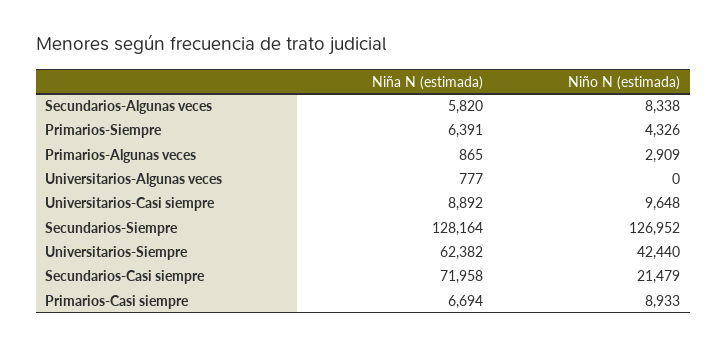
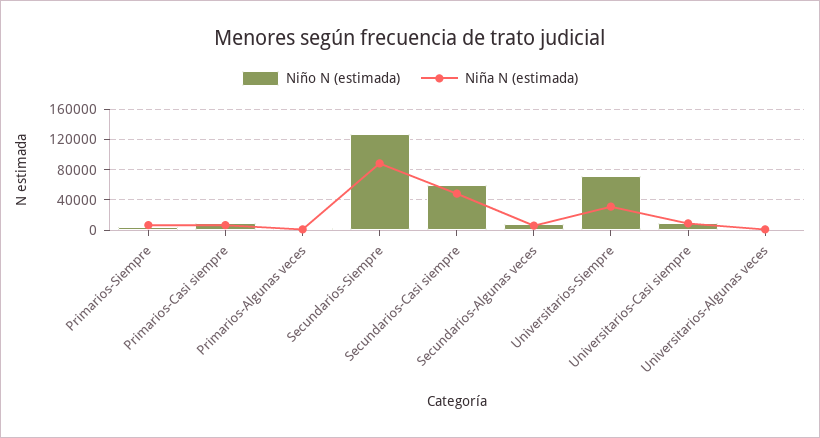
  {
    "Niña N (estimada)": {
      "Secundarios-Algunas veces": 5820,
      "Primarios-Siempre": 6391,
      "Primarios-Algunas veces": 865,
      "Universitarios-Algunas veces": 777,
      "Universitarios-Casi siempre": 8892,
-     "Secundarios-Siempre": 128164,
+     "Secundarios-Siempre": 90000,
-     "Universitarios-Siempre": 62382,
+     "Universitarios-Siempre": 30000,
-     "Secundarios-Casi siempre": 71958,
+     "Secundarios-Casi siempre": 50000,
      "Primarios-Casi siempre": 6694
    },
    "Niño N (estimada)": {
      "Secundarios-Algunas veces": 8338,
      "Primarios-Siempre": 4326,
      "Primarios-Algunas veces": 2909,
      "Universitarios-Algunas veces": 0,
      "Universitarios-Casi siempre": 9648,
      "Secundarios-Siempre": 126952,
-     "Universitarios-Siempre": 42440,
+     "Universitarios-Siempre": 70000,
-     "Secundarios-Casi siempre": 21479,
+     "Secundarios-Casi siempre": 60000,
      "Primarios-Casi siempre": 8933
    }
  }

